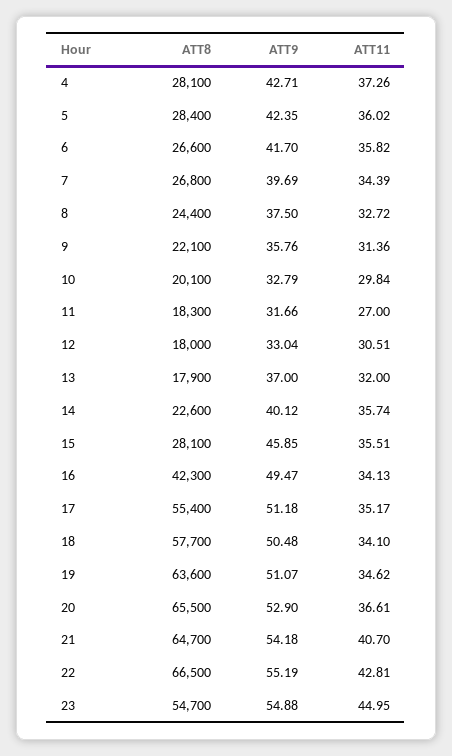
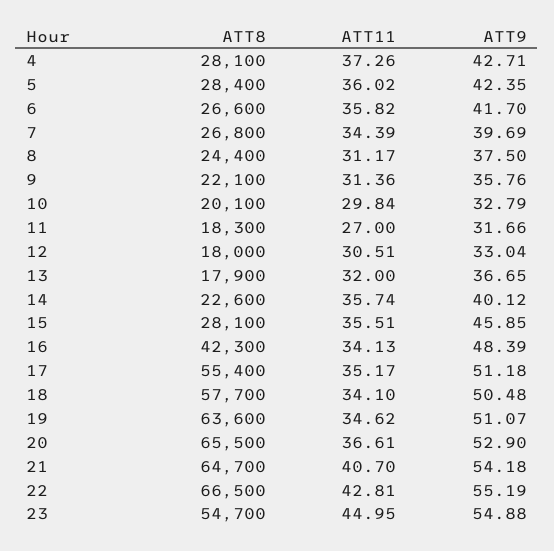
  {
    "ATT8": {
      "4": 28100,
      "5": 28400,
      "6": 26600,
      "7": 26800,
      "8": 24400,
      "9": 22100,
      "10": 20100,
      "11": 18300,
      "12": 18000,
      "13": 17900,
      "14": 22600,
      "15": 28100,
      "16": 42300,
      "17": 55400,
      "18": 57700,
      "19": 63600,
      "20": 65500,
      "21": 64700,
      "22": 66500,
      "23": 54700
    },
    "ATT9": {
      "4": 42.71,
      "5": 42.35,
      "6": 41.7,
      "7": 39.69,
      "8": 37.5,
      "9": 35.76,
      "10": 32.79,
      "11": 31.66,
      "12": 33.04,
-     "13": 37,
+     "13": 36.65,
      "14": 40.12,
      "15": 45.85,
-     "16": 49.47,
+     "16": 48.39,
      "17": 51.18,
      "18": 50.48,
      "19": 51.07,
      "20": 52.9,
      "21": 54.18,
      "22": 55.19,
      "23": 54.88
    },
    "ATT11": {
      "4": 37.26,
      "5": 36.02,
      "6": 35.82,
      "7": 34.39,
-     "8": 32.72,
+     "8": 31.17,
      "9": 31.36,
      "10": 29.84,
      "11": 27,
      "12": 30.51,
      "13": 32,
      "14": 35.74,
      "15": 35.51,
      "16": 34.13,
      "17": 35.17,
      "18": 34.1,
      "19": 34.62,
      "20": 36.61,
      "21": 40.7,
      "22": 42.81,
      "23": 44.95
    }
  }

